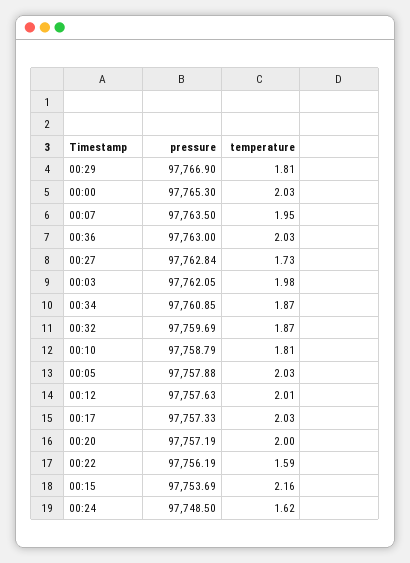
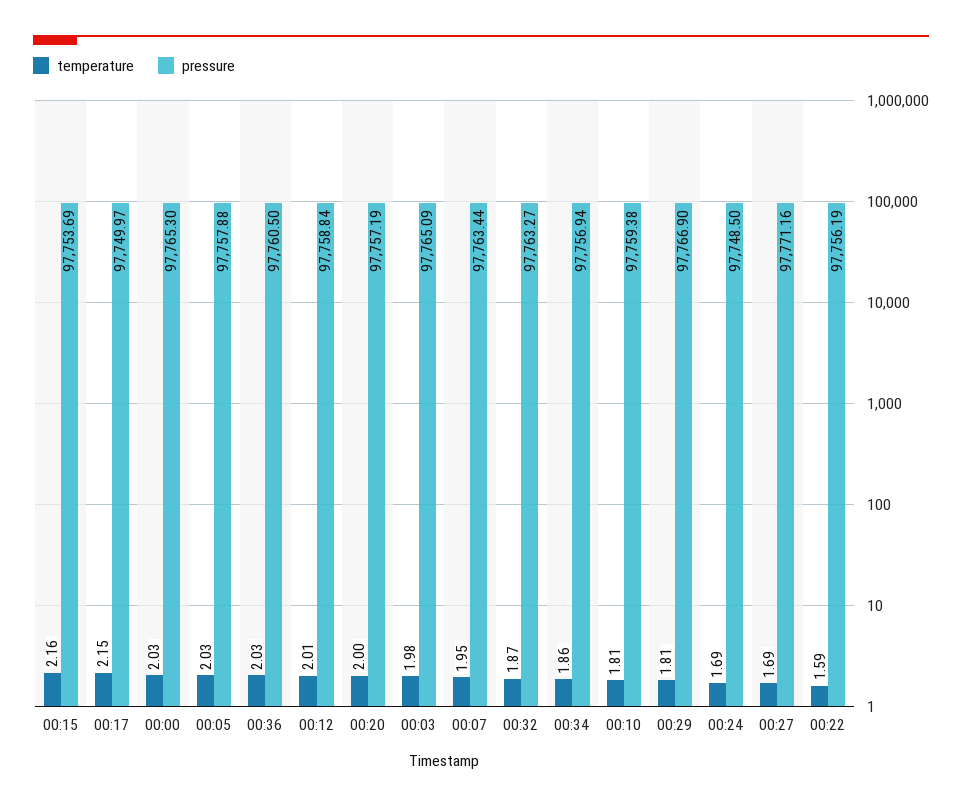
  {
    "pressure": {
      "00:29": 97766.9,
      "00:00": 97765.3,
-     "00:07": 97763.5,
+     "00:07": 97763.44,
-     "00:36": 97763,
+     "00:36": 97760.5,
-     "00:27": 97762.84,
+     "00:27": 97771.16,
-     "00:03": 97762.05,
+     "00:03": 97765.09,
-     "00:34": 97760.85,
+     "00:34": 97756.94,
-     "00:32": 97759.69,
+     "00:32": 97763.27,
-     "00:10": 97758.79,
+     "00:10": 97759.38,
      "00:05": 97757.88,
-     "00:12": 97757.63,
+     "00:12": 97758.84,
-     "00:17": 97757.33,
+     "00:17": 97749.97,
      "00:20": 97757.19,
      "00:22": 97756.19,
      "00:15": 97753.69,
      "00:24": 97748.5
    },
    "temperature": {
      "00:29": 1.81,
      "00:00": 2.03,
      "00:07": 1.95,
      "00:36": 2.03,
-     "00:27": 1.73,
+     "00:27": 1.69,
      "00:03": 1.98,
-     "00:34": 1.87,
+     "00:34": 1.86,
      "00:32": 1.87,
      "00:10": 1.81,
      "00:05": 2.03,
      "00:12": 2.01,
-     "00:17": 2.03,
+     "00:17": 2.15,
      "00:20": 2,
      "00:22": 1.59,
      "00:15": 2.16,
-     "00:24": 1.62
+     "00:24": 1.69
    }
  }

